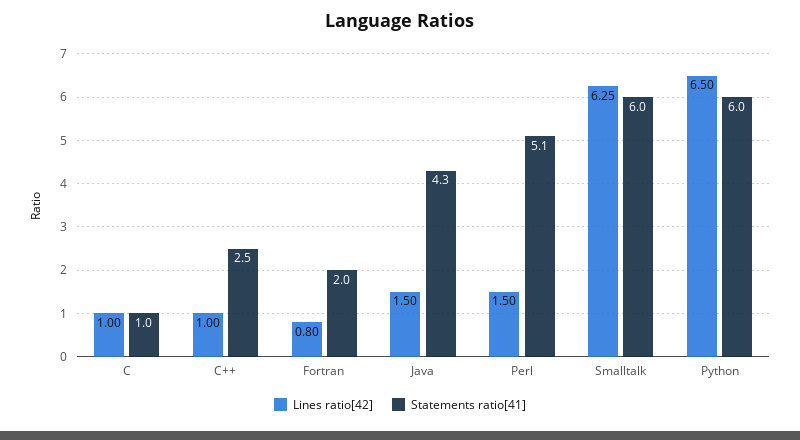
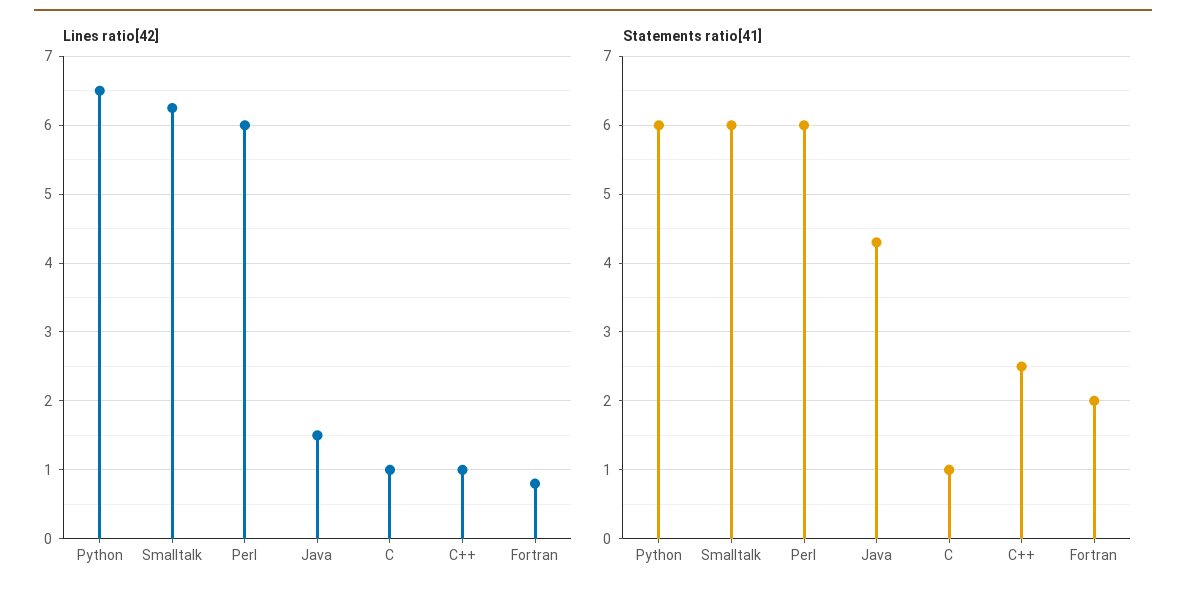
  {
    "Lines ratio[42]": {
      "C": 1,
      "C++": 1,
      "Fortran": 0.8,
      "Java": 1.5,
-     "Perl": 1.5,
+     "Perl": 6,
      "Smalltalk": 6.25,
      "Python": 6.5
    },
    "Statements ratio[41]": {
      "C": 1,
      "C++": 2.5,
      "Fortran": 2,
      "Java": 4.3,
-     "Perl": 5.1,
+     "Perl": 6,
      "Smalltalk": 6,
      "Python": 6
    }
  }

